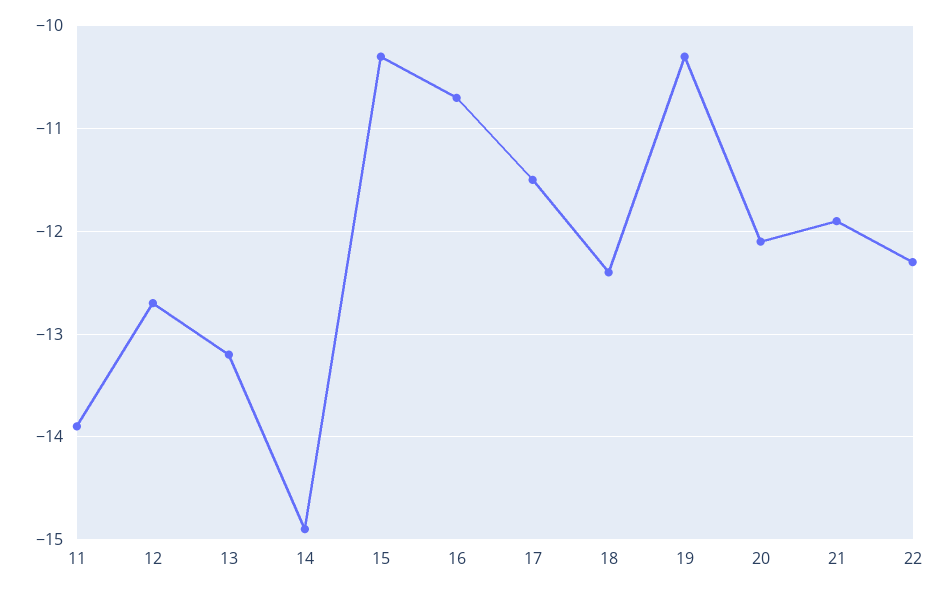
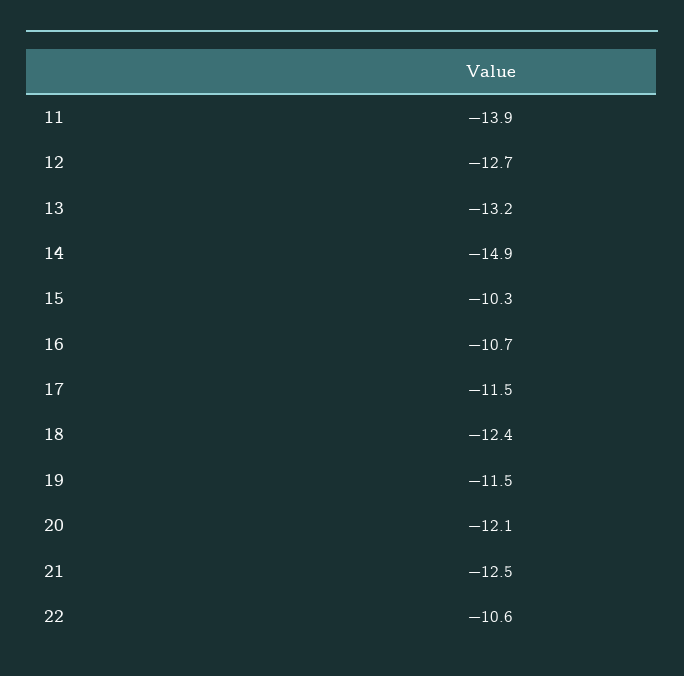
  {
    "11": -13.9,
    "12": -12.7,
    "13": -13.2,
    "14": -14.9,
    "15": -10.3,
    "16": -10.7,
    "17": -11.5,
    "18": -12.4,
-   "19": -10.3,
+   "19": -11.5,
    "20": -12.1,
-   "21": -11.9,
+   "21": -12.5,
-   "22": -12.3
+   "22": -10.6
  }

